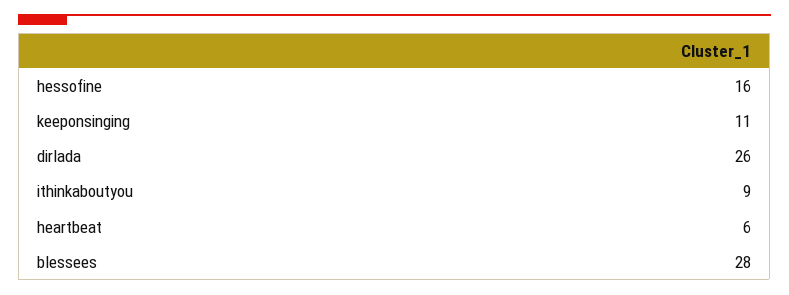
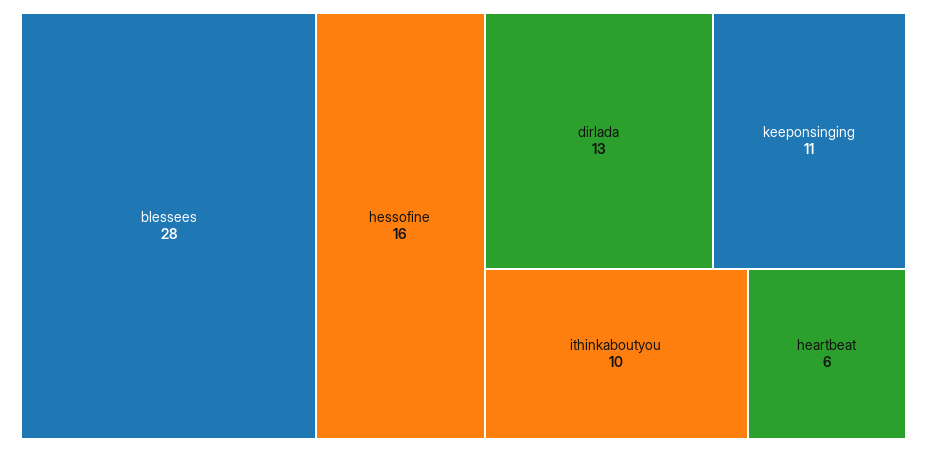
  {
    "hessofine": 16,
    "keeponsinging": 11,
-   "dirlada": 26,
+   "dirlada": 13,
-   "ithinkaboutyou": 9,
+   "ithinkaboutyou": 10,
    "heartbeat": 6,
    "blessees": 28
  }

